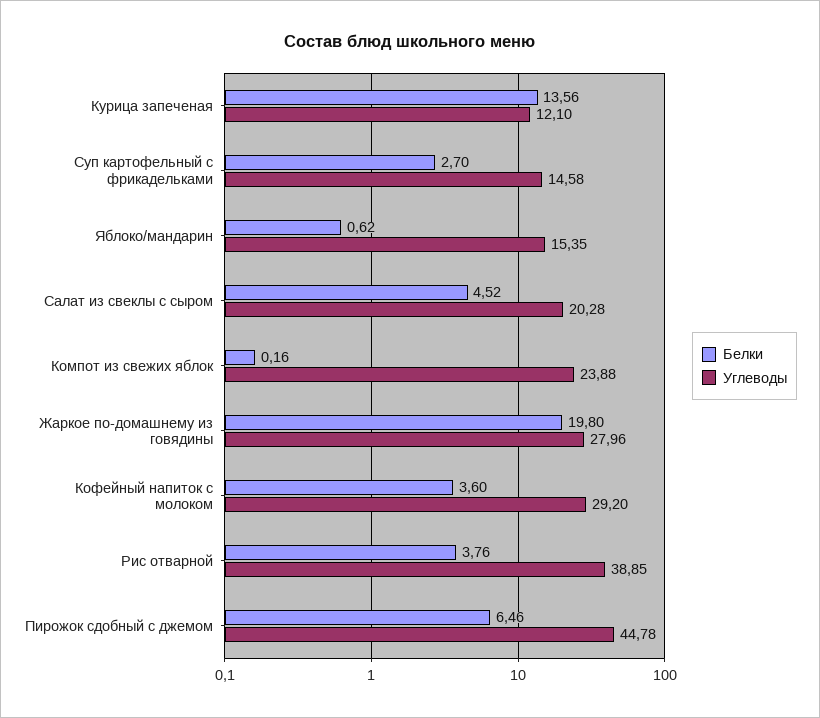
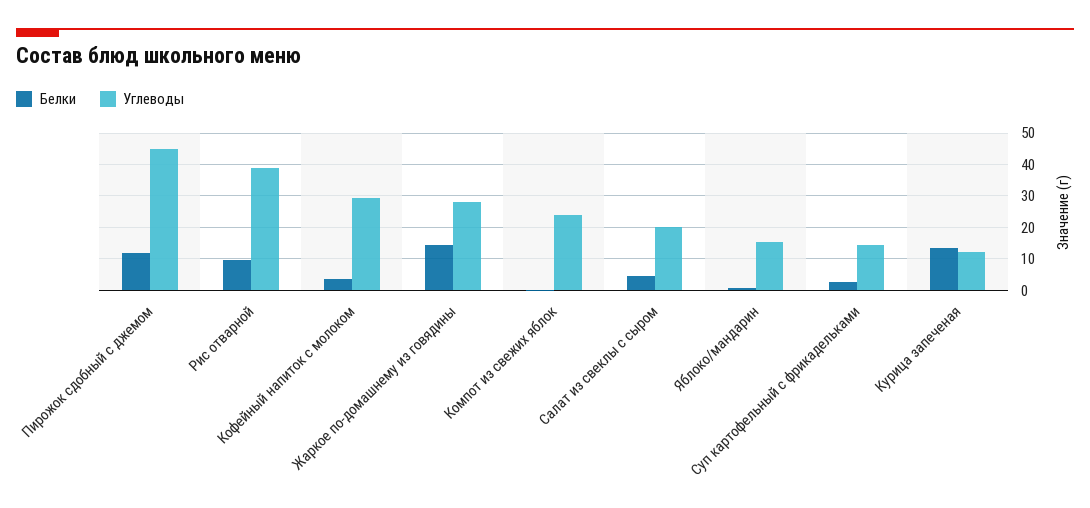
  {
    "Белки": {
      "Курица запеченая": 13.56,
      "Суп картофельный с фрикадельками": 2.7,
      "Яблоко/мандарин": 0.62,
      "Салат из свеклы с сыром": 4.52,
      "Компот из свежих яблок": 0.16,
-     "Жаркое по-домашнему из говядины": 19.8,
+     "Жаркое по-домашнему из говядины": 14,
      "Кофейный напиток с молоком": 3.6,
-     "Рис отварной": 3.76,
+     "Рис отварной": 10,
-     "Пирожок сдобный с джемом": 6.46
+     "Пирожок сдобный с джемом": 12
    },
    "Углеводы": {
      "Курица запеченая": 12.1,
      "Суп картофельный с фрикадельками": 14.58,
      "Яблоко/мандарин": 15.35,
      "Салат из свеклы с сыром": 20.28,
      "Компот из свежих яблок": 23.88,
      "Жаркое по-домашнему из говядины": 27.96,
      "Кофейный напиток с молоком": 29.2,
      "Рис отварной": 38.85,
      "Пирожок сдобный с джемом": 44.78
    }
  }

